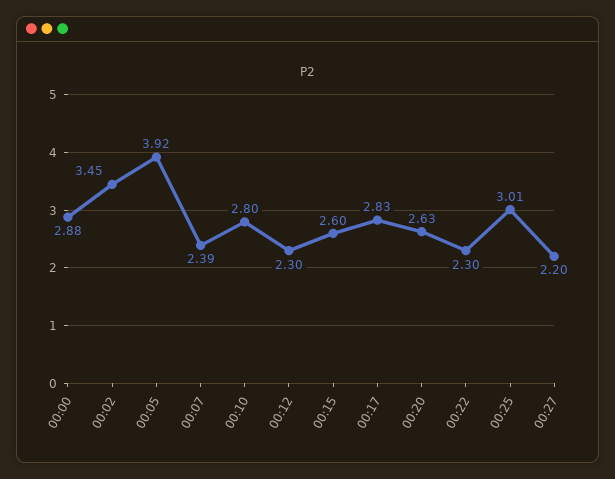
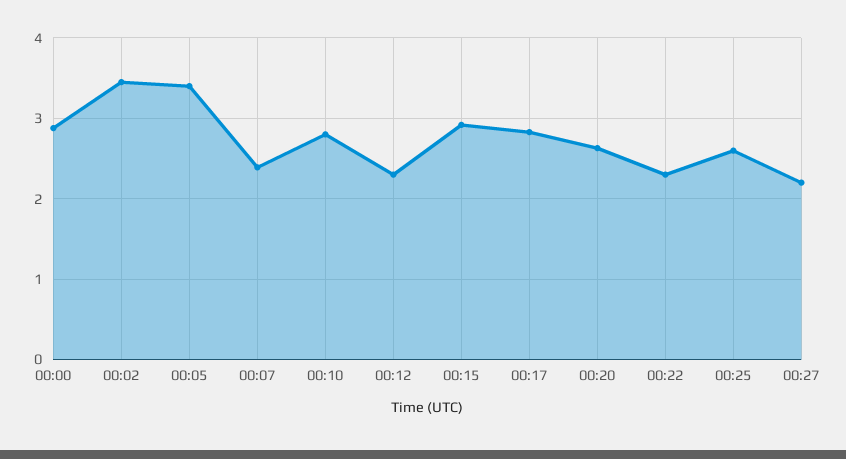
  {
    "00:00": 2.88,
    "00:02": 3.45,
-   "00:05": 3.92,
+   "00:05": 3.4,
    "00:07": 2.39,
    "00:10": 2.8,
    "00:12": 2.3,
-   "00:15": 2.6,
+   "00:15": 2.9,
    "00:17": 2.83,
    "00:20": 2.63,
    "00:22": 2.3,
-   "00:25": 3.01,
+   "00:25": 2.6,
    "00:27": 2.2
  }

